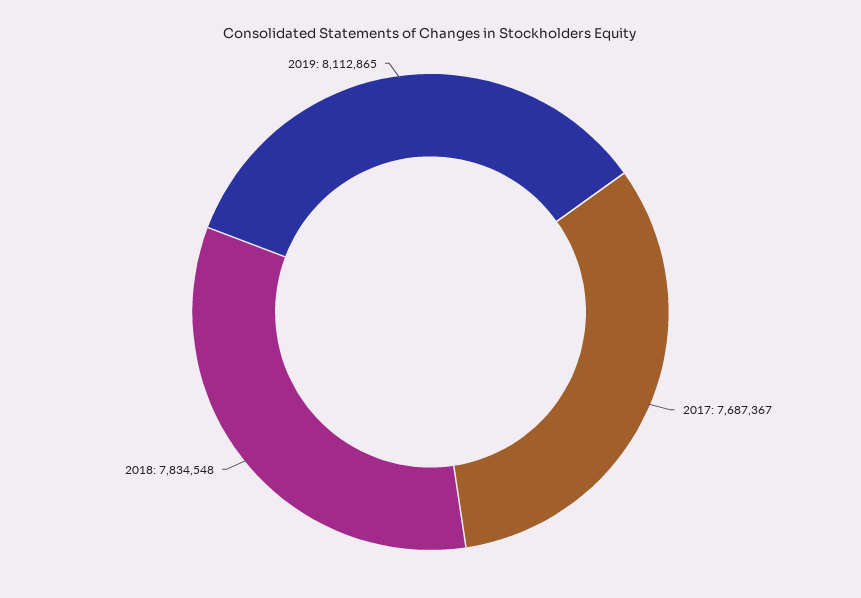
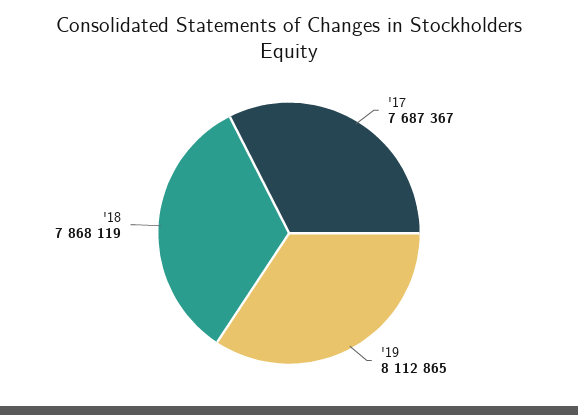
  {
    "2017": 7687367,
-   "2018": 7834548,
+   "2018": 7868119,
    "2019": 8112865
  }

